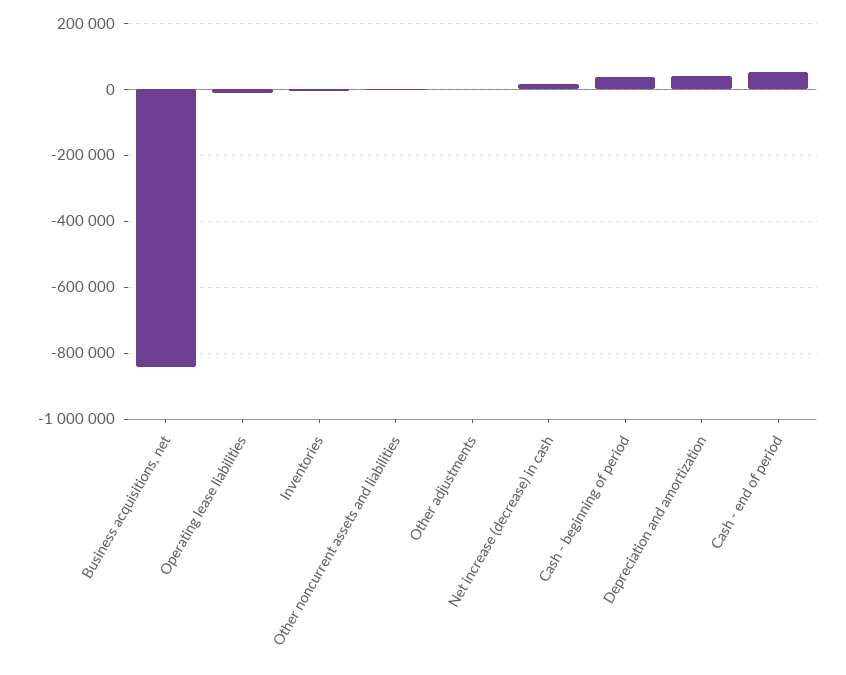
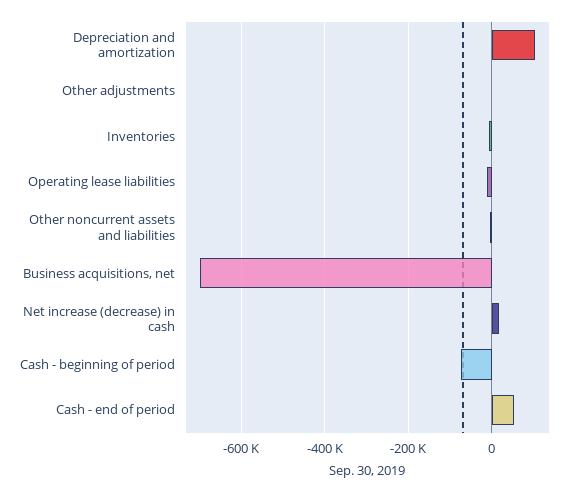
  {
-   "Business acquisitions, net": -840000,
+   "Business acquisitions, net": -700000,
    "Operating lease liabilities": -20000,
    "Inventories": 0,
    "Other noncurrent assets and liabilities": 0,
    "Other adjustments": 0,
    "Net increase (decrease) in cash": 20000,
-   "Cash - beginning of period": 40000,
+   "Cash - beginning of period": -80000,
-   "Depreciation and amortization": 40000,
+   "Depreciation and amortization": 100000,
    "Cash - end of period": 60000
  }

